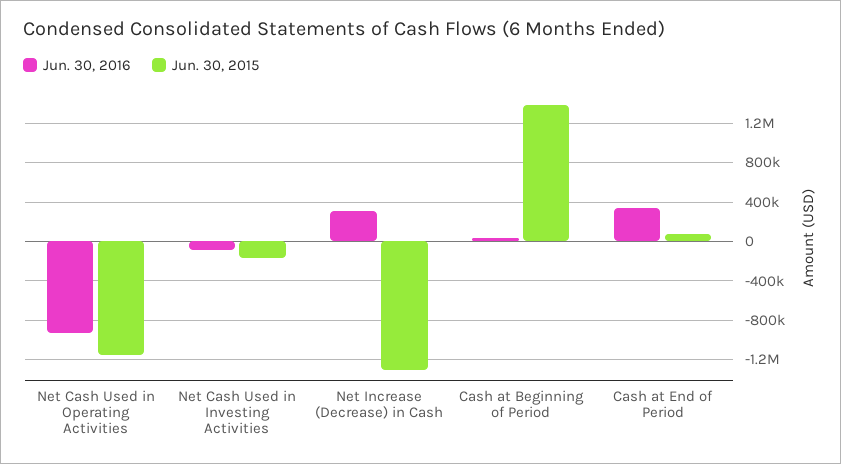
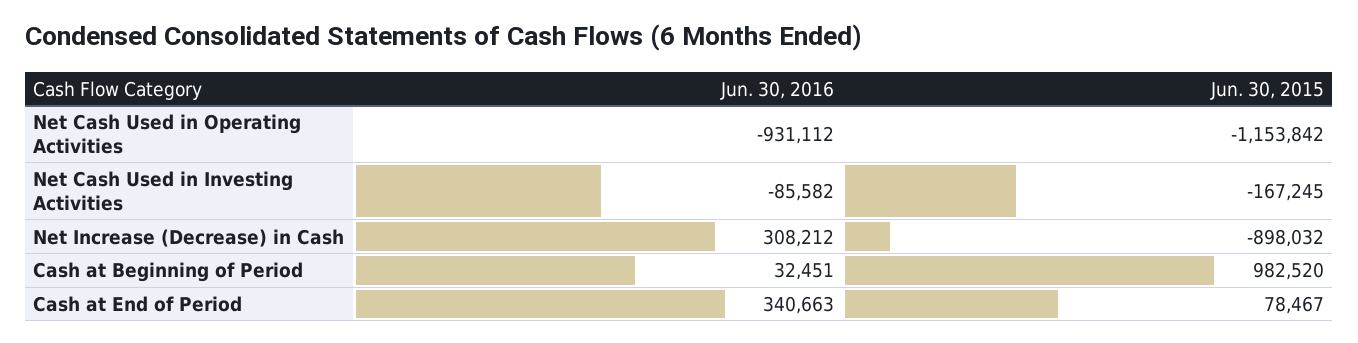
  {
    "Jun. 30, 2016": {
      "Net Cash Used in Operating Activities": -931112,
      "Net Cash Used in Investing Activities": -85582,
      "Net Increase (Decrease) in Cash": 308212,
      "Cash at Beginning of Period": 32451,
      "Cash at End of Period": 340663
    },
    "Jun. 30, 2015": {
      "Net Cash Used in Operating Activities": -1153842,
      "Net Cash Used in Investing Activities": -167245,
-     "Net Increase (Decrease) in Cash": -1300000,
+     "Net Increase (Decrease) in Cash": -898032,
-     "Cash at Beginning of Period": 1400000,
+     "Cash at Beginning of Period": 982520,
      "Cash at End of Period": 78467
    }
  }

